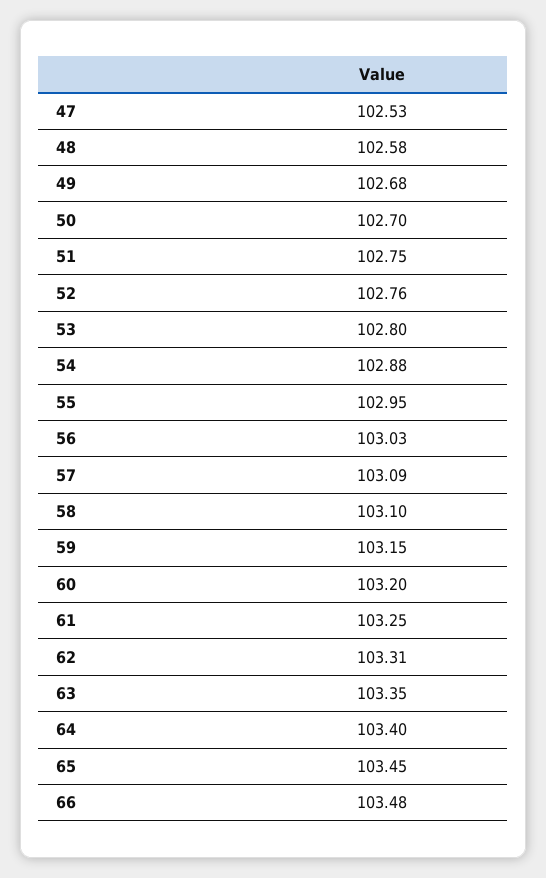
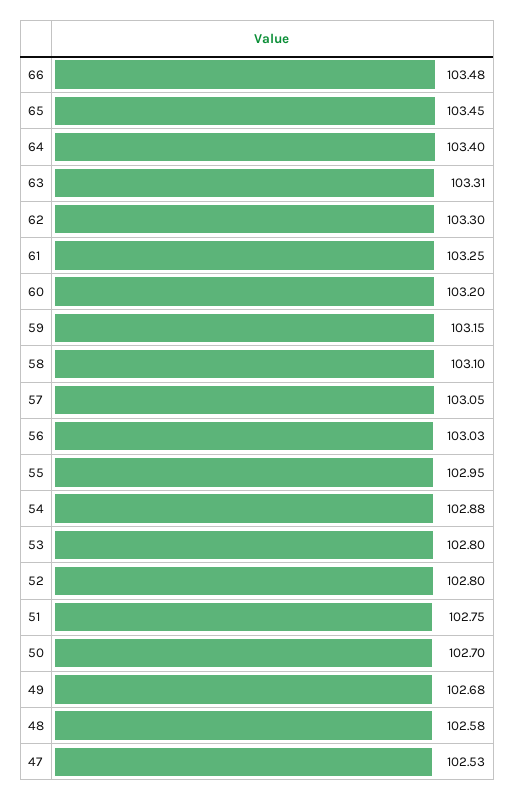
  {
    "47": 102.53,
    "48": 102.58,
    "49": 102.68,
    "50": 102.7,
    "51": 102.75,
-   "52": 102.76,
+   "52": 102.8,
    "53": 102.8,
    "54": 102.88,
    "55": 102.95,
    "56": 103.03,
-   "57": 103.09,
+   "57": 103.05,
    "58": 103.1,
    "59": 103.15,
    "60": 103.2,
    "61": 103.25,
-   "62": 103.31,
+   "62": 103.3,
-   "63": 103.35,
+   "63": 103.31,
    "64": 103.4,
    "65": 103.45,
    "66": 103.48
  }

